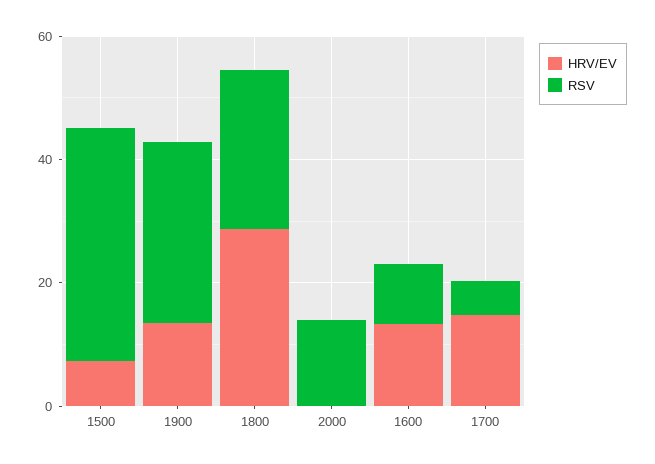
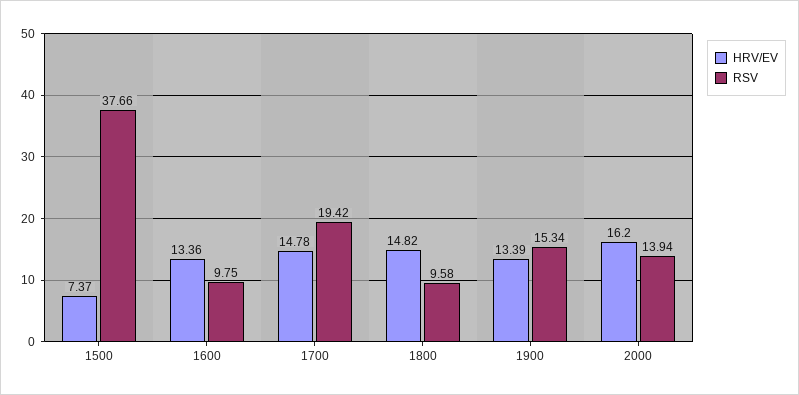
  {
    "HRV/EV": {
      "1500": 7.37,
      "1900": 13.39,
-     "1800": 30,
+     "1800": 14.82,
-     "2000": 0,
+     "2000": 16.2,
      "1600": 13.36,
      "1700": 14.78
    },
    "RSV": {
      "1500": 37.66,
-     "1900": 30,
+     "1900": 15.34,
-     "1800": 25,
+     "1800": 9.58,
      "2000": 13.94,
      "1600": 9.75,
-     "1700": 5
+     "1700": 19.42
    }
  }

